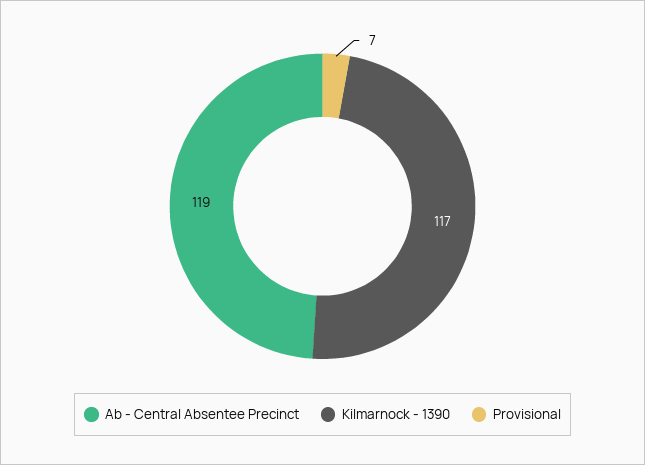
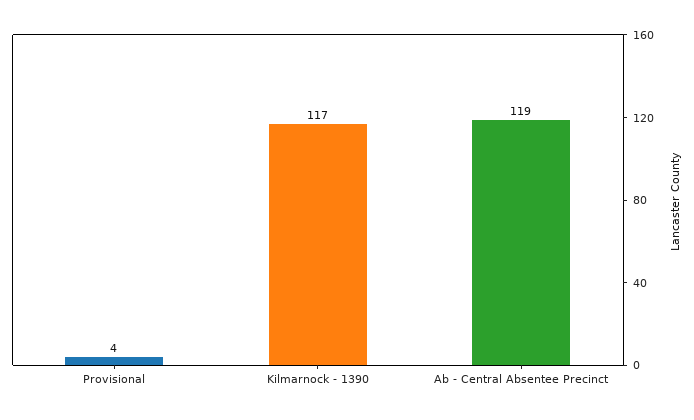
  {
    "Ab - Central Absentee Precinct": 119,
    "Kilmarnock - 1390": 117,
-   "Provisional": 7
+   "Provisional": 4
  }

